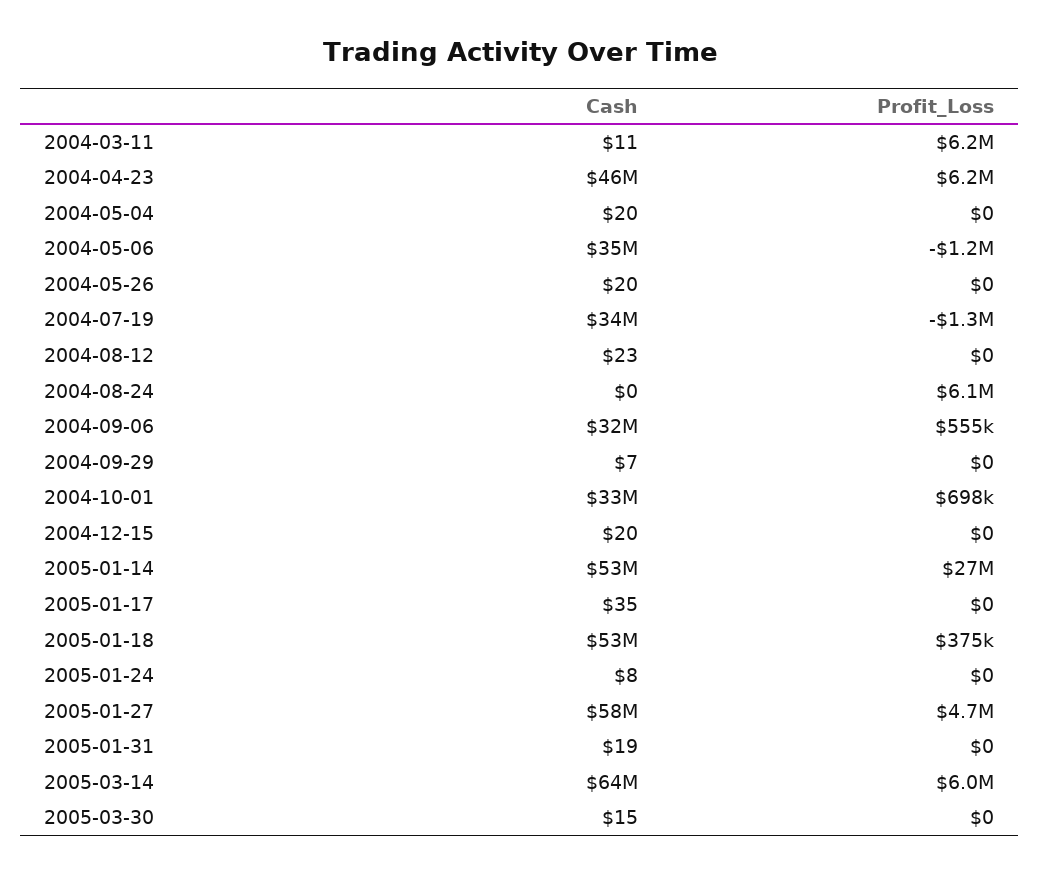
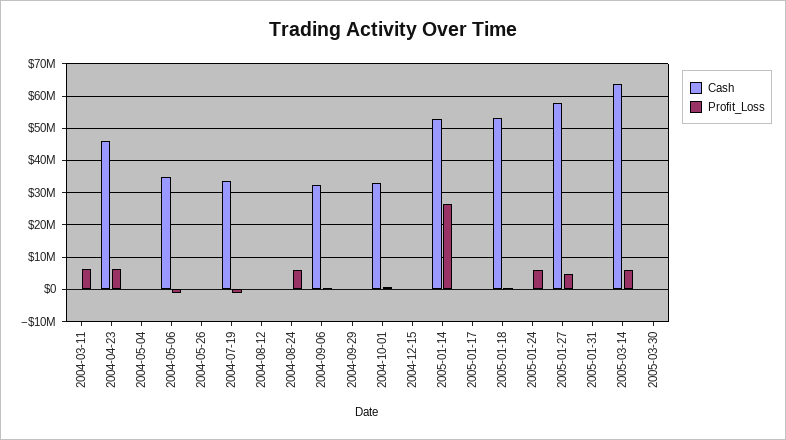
  {
    "Cash": {
      "2004-03-11": 11,
      "2004-04-23": 46000000,
      "2004-05-04": 20,
      "2004-05-06": 35000000,
      "2004-05-26": 20,
      "2004-07-19": 34000000,
      "2004-08-12": 23,
      "2004-08-24": 0,
      "2004-09-06": 32000000,
      "2004-09-29": 7,
      "2004-10-01": 33000000,
      "2004-12-15": 20,
      "2005-01-14": 53000000,
      "2005-01-17": 35,
      "2005-01-18": 53000000,
      "2005-01-24": 8,
      "2005-01-27": 58000000,
      "2005-01-31": 19,
      "2005-03-14": 64000000,
      "2005-03-30": 15
    },
    "Profit_Loss": {
      "2004-03-11": 6200000,
      "2004-04-23": 6200000,
      "2004-05-04": 0,
      "2004-05-06": -1200000,
      "2004-05-26": 0,
      "2004-07-19": -1300000,
      "2004-08-12": 0,
      "2004-08-24": 6100000,
      "2004-09-06": 555000,
      "2004-09-29": 0,
      "2004-10-01": 698000,
      "2004-12-15": 0,
      "2005-01-14": 27000000,
      "2005-01-17": 0,
      "2005-01-18": 375000,
-     "2005-01-24": 0,
+     "2005-01-24": 6000000,
      "2005-01-27": 4700000,
      "2005-01-31": 0,
      "2005-03-14": 6000000,
      "2005-03-30": 0
    }
  }

